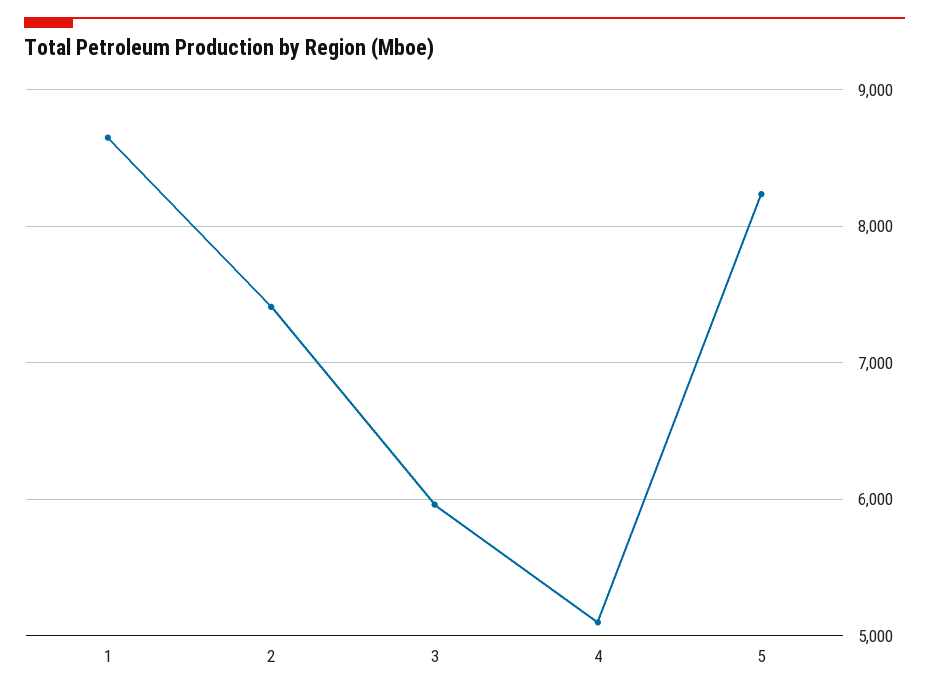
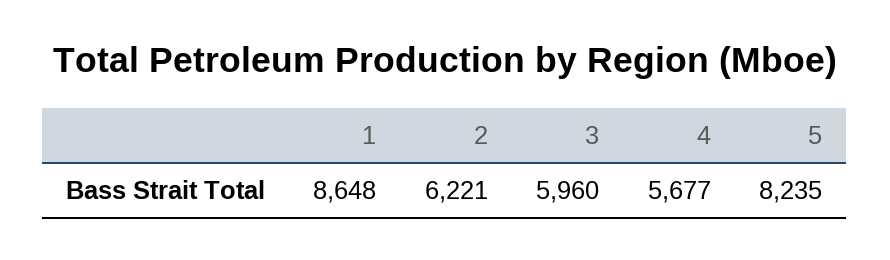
  {
    "1": 8648,
-   "2": 7400,
+   "2": 6221,
    "3": 5960,
-   "4": 5100,
+   "4": 5677,
    "5": 8235
  }

